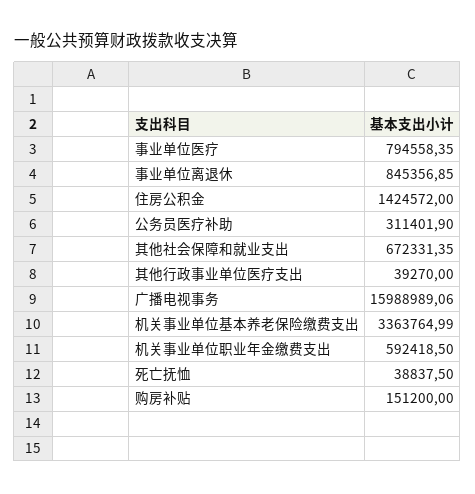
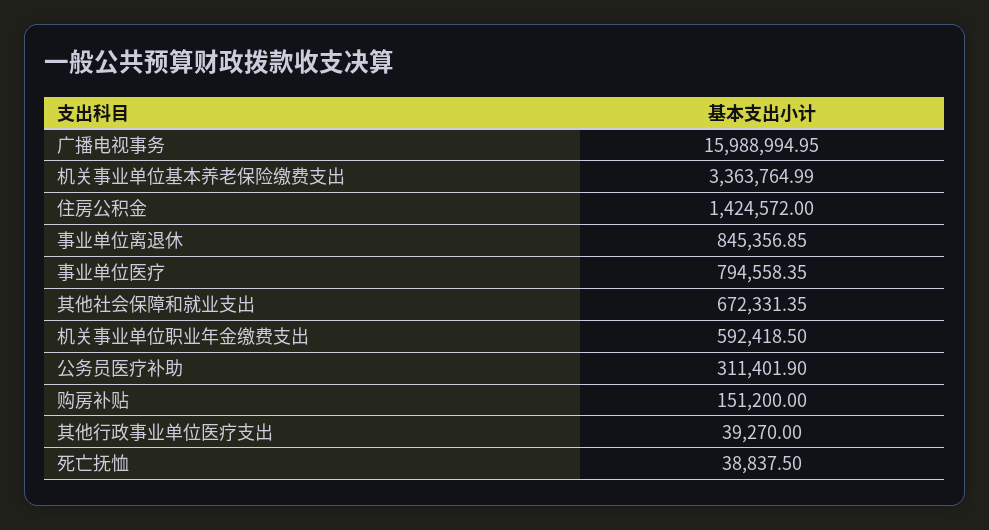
  {
    "事业单位医疗": 794558.35,
    "事业单位离退休": 845356.85,
    "住房公积金": 1424572,
    "公务员医疗补助": 311401.9,
    "其他社会保障和就业支出": 672331.35,
    "其他行政事业单位医疗支出": 39270,
-   "广播电视事务": 15988989.06,
+   "广播电视事务": 15988994.95,
    "机关事业单位基本养老保险缴费支出": 3363764.99,
    "机关事业单位职业年金缴费支出": 592418.5,
    "死亡抚恤": 38837.5,
    "购房补贴": 151200
  }

